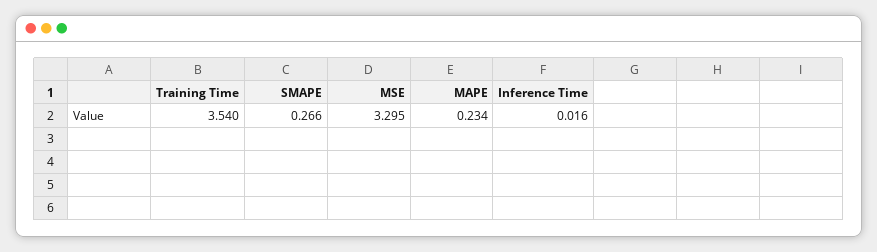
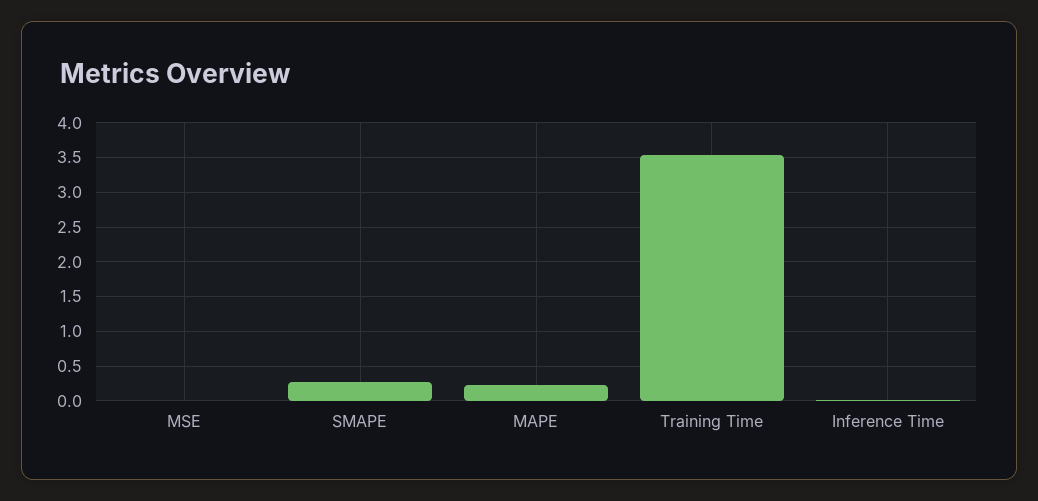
  {
    "Training Time": 3.54,
    "SMAPE": 0.266,
-   "MSE": 3.295,
+   "MSE": 0,
    "MAPE": 0.234,
    "Inference Time": 0.016
  }

